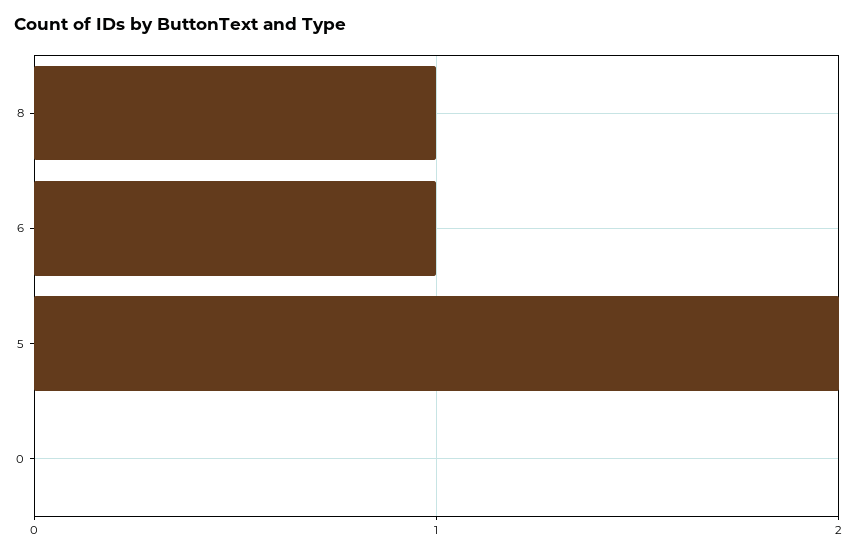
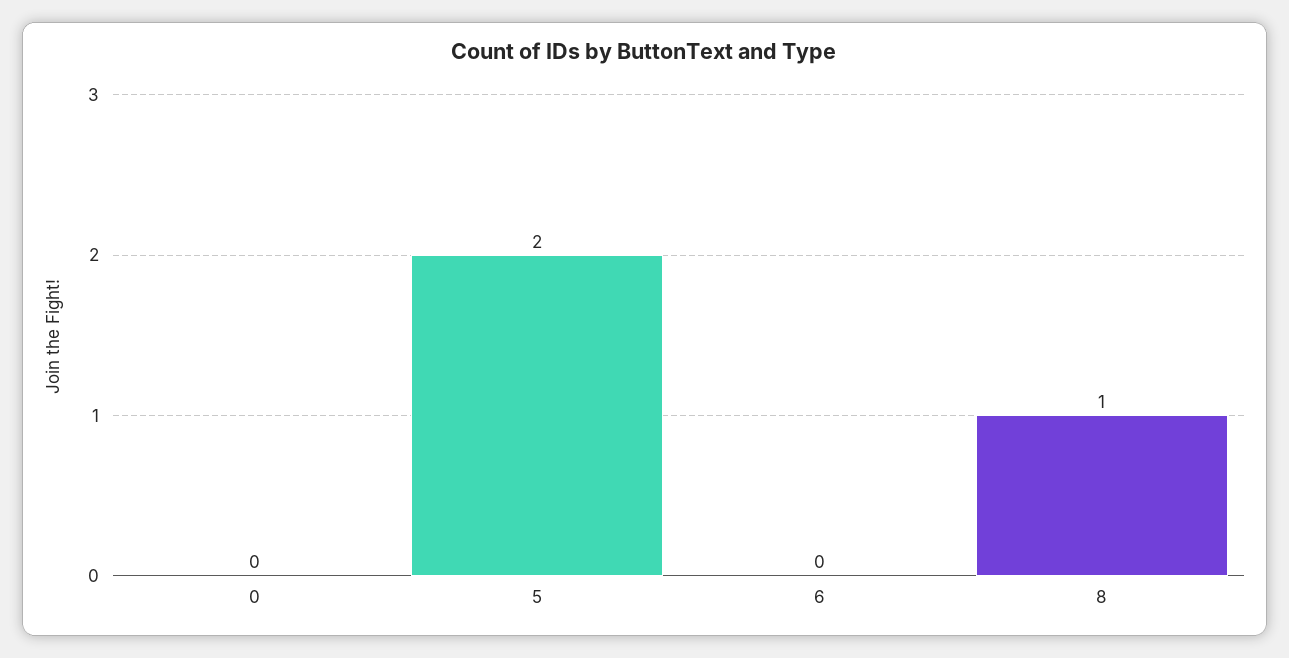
  {
    "8": 1,
-   "6": 1,
+   "6": 0,
    "5": 2,
    "0": 0
  }

